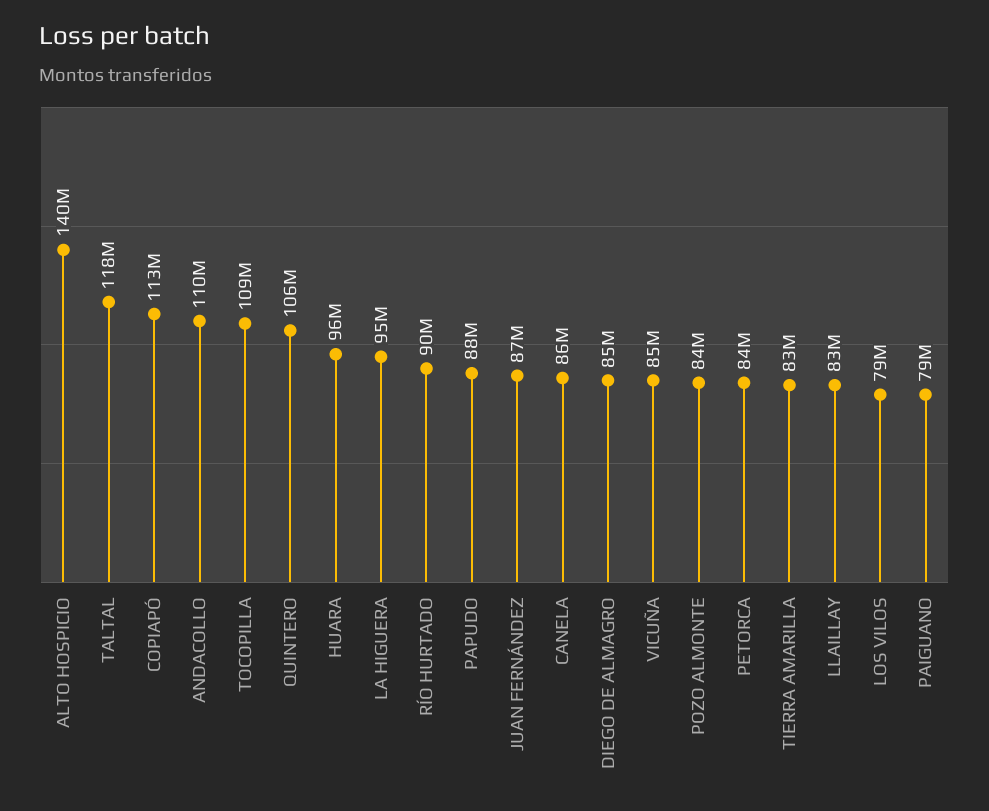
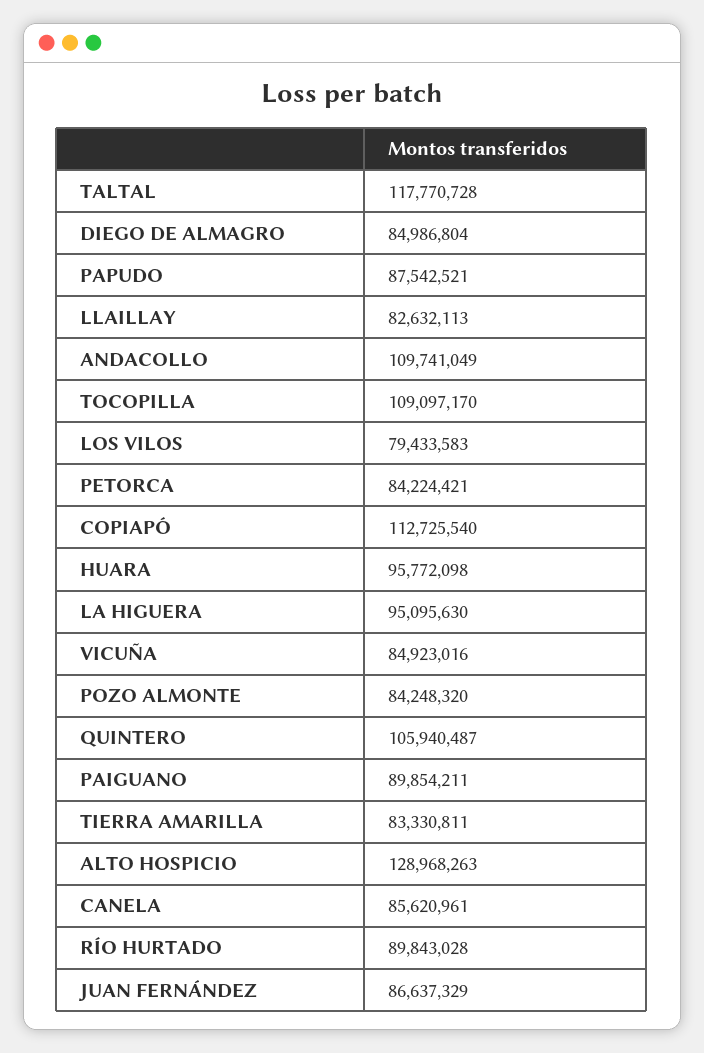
  {
-   "ALTO HOSPICIO": 140000000,
+   "ALTO HOSPICIO": 128968263,
    "TALTAL": 117770728,
    "COPIAPÓ": 112725540,
    "ANDACOLLO": 109741049,
    "TOCOPILLA": 109097170,
    "QUINTERO": 105940487,
    "HUARA": 95772098,
    "LA HIGUERA": 95095630,
    "RÍO HURTADO": 89843028,
    "PAPUDO": 87542521,
    "JUAN FERNÁNDEZ": 86637329,
    "CANELA": 85620961,
    "DIEGO DE ALMAGRO": 84986804,
    "VICUÑA": 84923016,
    "POZO ALMONTE": 84248320,
    "PETORCA": 84224421,
    "TIERRA AMARILLA": 83330811,
    "LLAILLAY": 82632113,
    "LOS VILOS": 79433583,
-   "PAIGUANO": 79000000
+   "PAIGUANO": 89854211
  }

